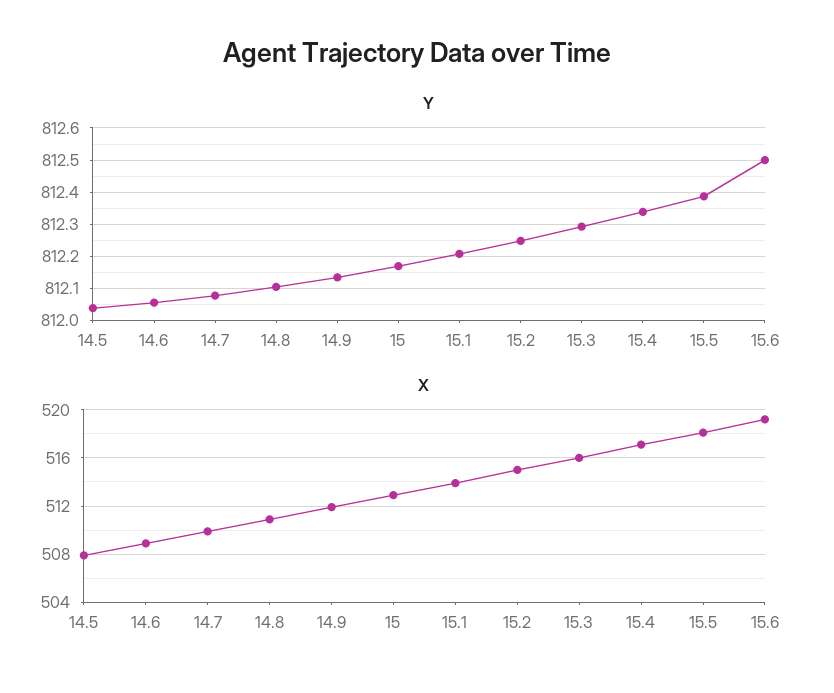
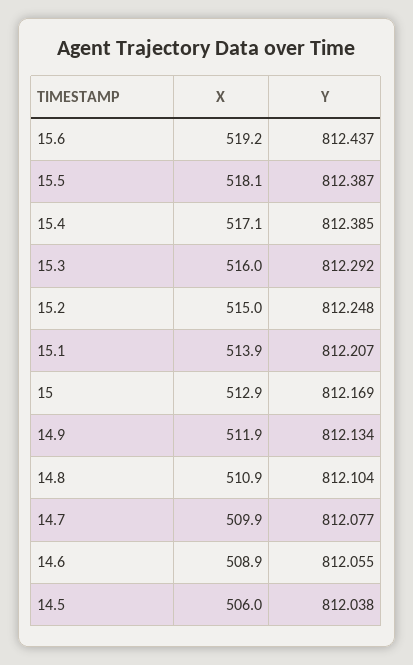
  {
    "Y": {
      "14.5": 812.038,
      "14.6": 812.055,
      "14.7": 812.077,
      "14.8": 812.104,
      "14.9": 812.134,
      "15": 812.169,
      "15.1": 812.207,
      "15.2": 812.248,
      "15.3": 812.292,
-     "15.4": 812.34,
+     "15.4": 812.385,
      "15.5": 812.387,
-     "15.6": 812.5
+     "15.6": 812.437
    },
    "X": {
-     "14.5": 508,
+     "14.5": 506,
      "14.6": 508.9,
      "14.7": 509.9,
      "14.8": 510.9,
      "14.9": 511.9,
      "15": 512.9,
      "15.1": 513.9,
      "15.2": 515,
      "15.3": 516,
      "15.4": 517.1,
      "15.5": 518.1,
      "15.6": 519.2
    }
  }

